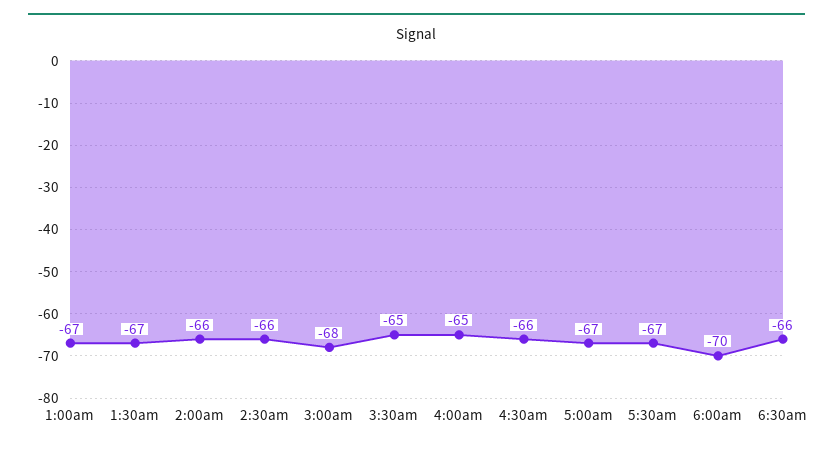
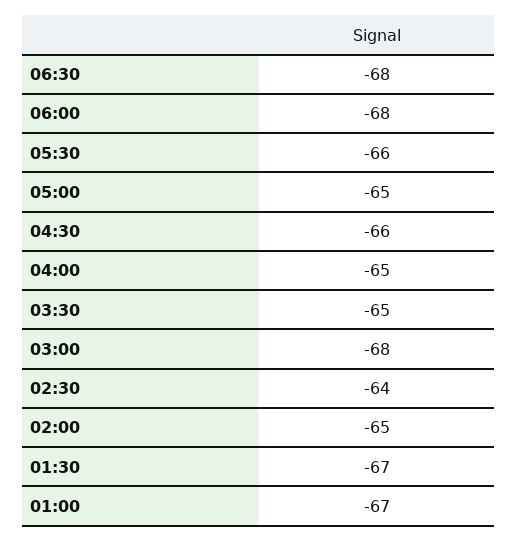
  {
    "1:00am": -67,
    "1:30am": -67,
-   "2:00am": -66,
+   "2:00am": -65,
-   "2:30am": -66,
+   "2:30am": -64,
    "3:00am": -68,
    "3:30am": -65,
    "4:00am": -65,
    "4:30am": -66,
-   "5:00am": -67,
+   "5:00am": -65,
-   "5:30am": -67,
+   "5:30am": -66,
-   "6:00am": -70,
+   "6:00am": -68,
-   "6:30am": -66
+   "6:30am": -68
  }

